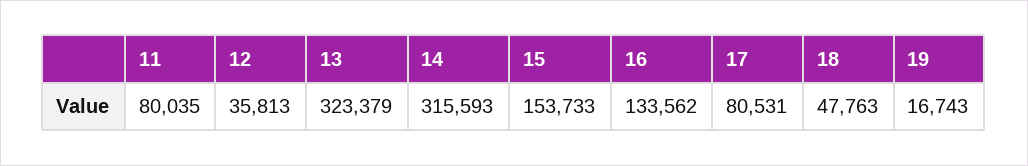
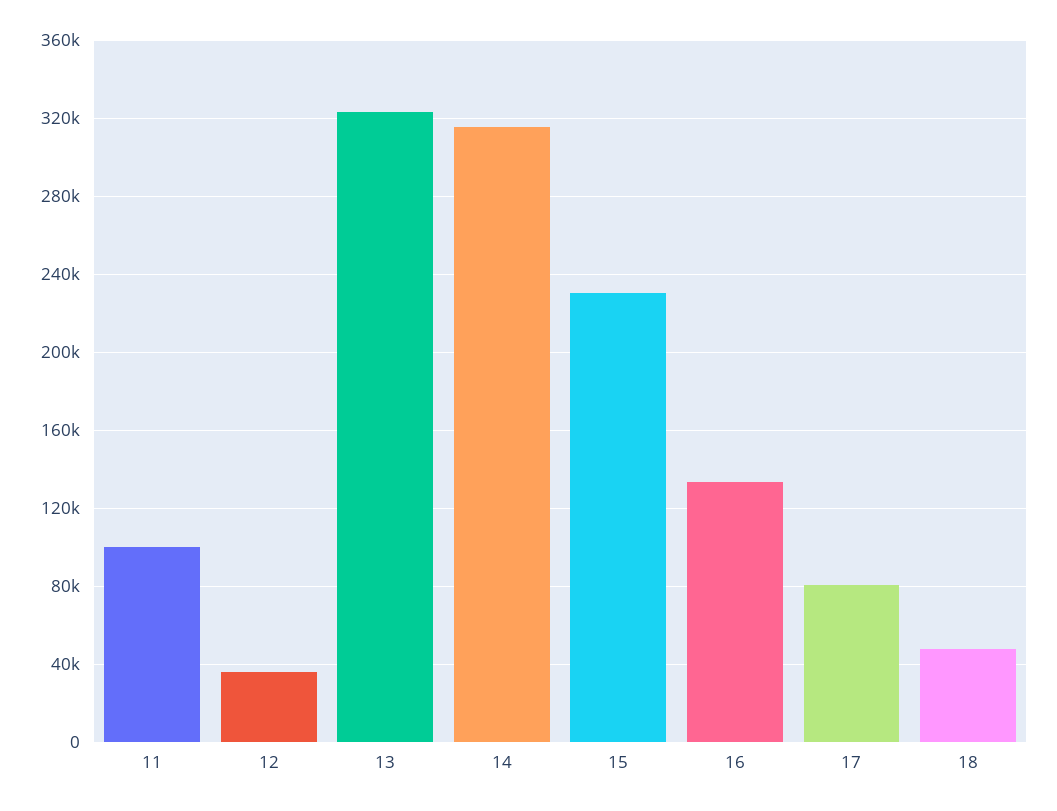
  {
-   "11": 80035,
+   "11": 100000,
    "12": 35813,
    "13": 323379,
    "14": 315593,
-   "15": 153733,
+   "15": 230000,
    "16": 133562,
    "17": 80531,
-   "18": 47763,
+   "18": 47763
-   "19": 16743
  }

